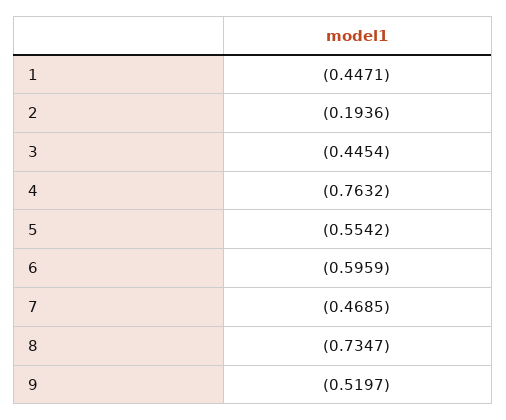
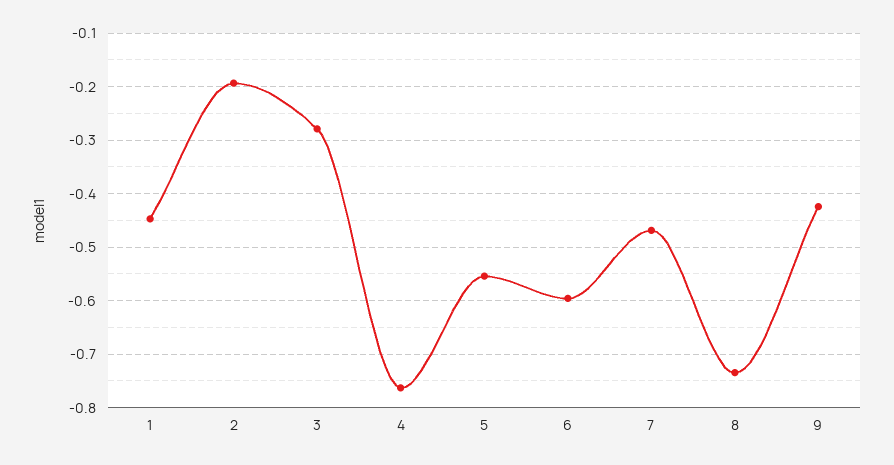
  {
    "1": -0.4471,
    "2": -0.1936,
-   "3": -0.4454,
+   "3": -0.28,
    "4": -0.7632,
    "5": -0.5542,
    "6": -0.5959,
    "7": -0.4685,
    "8": -0.7347,
-   "9": -0.5197
+   "9": -0.42
  }

